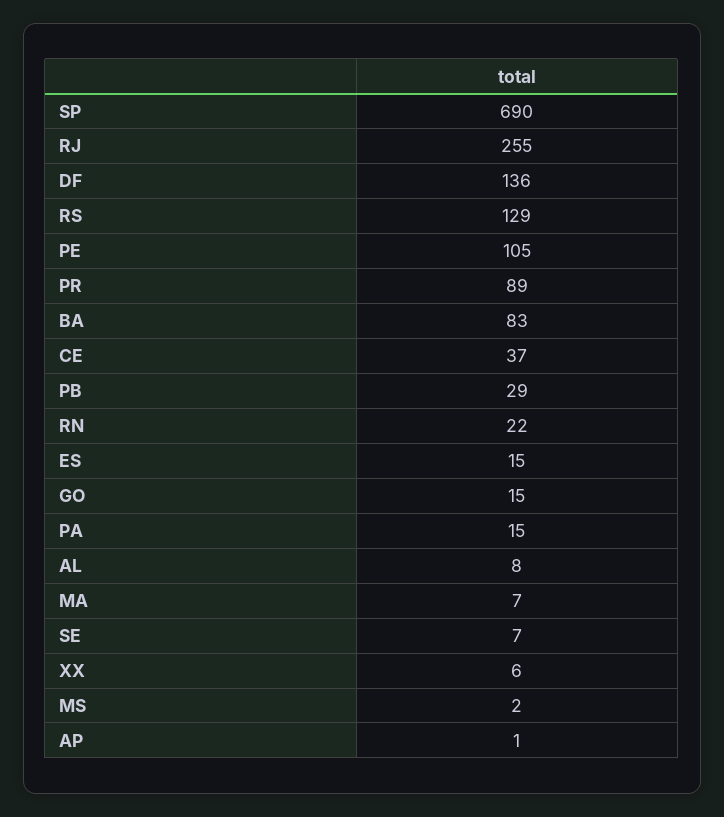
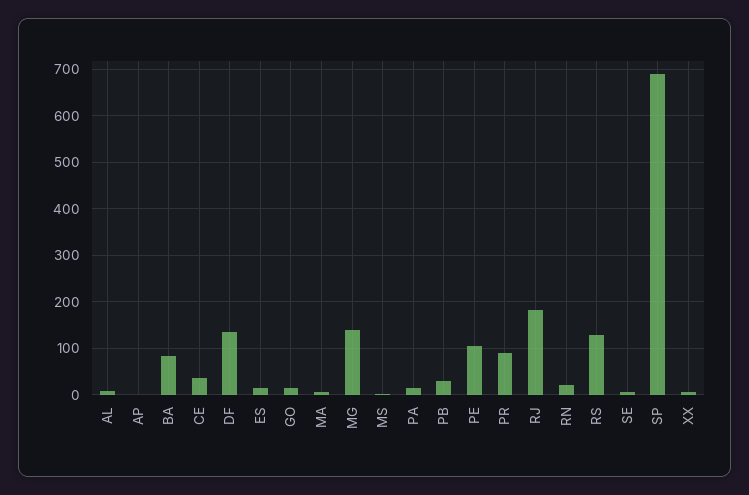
  {
    "SP": 690,
-   "RJ": 255,
+   "RJ": 180,
    "DF": 136,
    "RS": 129,
    "PE": 105,
    "PR": 89,
    "BA": 83,
    "CE": 37,
    "PB": 29,
    "RN": 22,
    "ES": 15,
    "GO": 15,
    "PA": 15,
    "AL": 8,
    "MA": 7,
    "SE": 7,
    "XX": 6,
    "MS": 2,
-   "AP": 1
+   "AP": 1,
+   "MG": 140
  }

